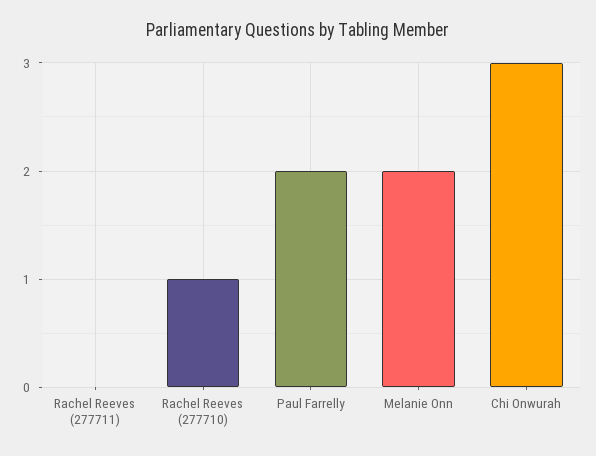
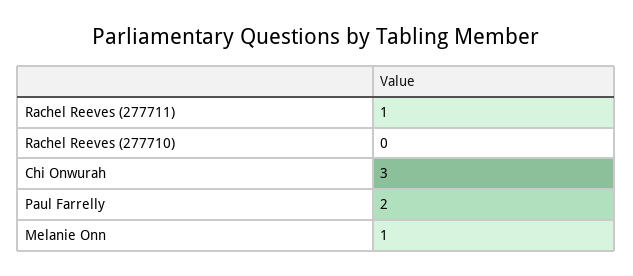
  {
-   "Rachel Reeves (277711)": 0,
+   "Rachel Reeves (277711)": 1,
-   "Rachel Reeves (277710)": 1,
+   "Rachel Reeves (277710)": 0,
    "Paul Farrelly": 2,
-   "Melanie Onn": 2,
+   "Melanie Onn": 1,
    "Chi Onwurah": 3
  }

